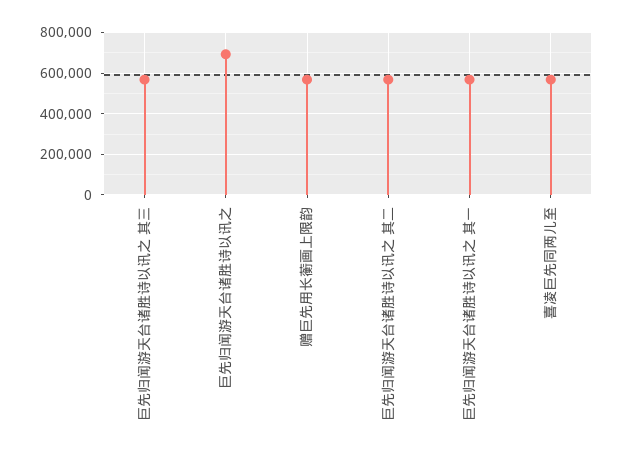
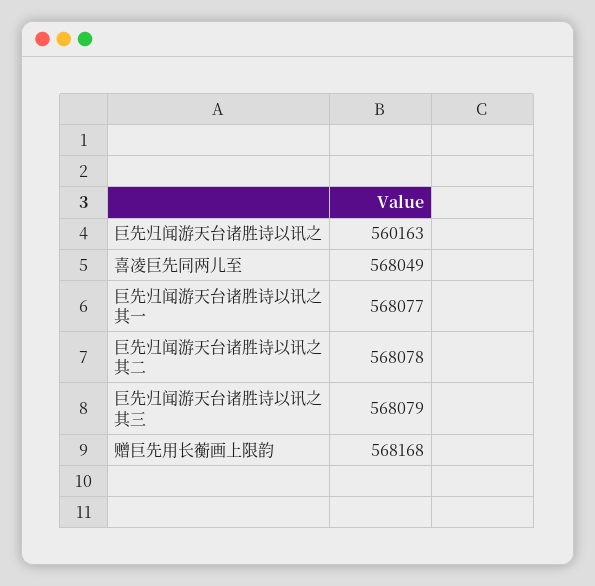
  {
    "巨先归闻游天台诸胜诗以讯之 其三": 568079,
-   "巨先归闻游天台诸胜诗以讯之": 700000,
+   "巨先归闻游天台诸胜诗以讯之": 560163,
    "赠巨先用长蘅画上限韵": 568168,
    "巨先归闻游天台诸胜诗以讯之 其二": 568078,
    "巨先归闻游天台诸胜诗以讯之 其一": 568077,
    "喜凌巨先同两儿至": 568049
  }

